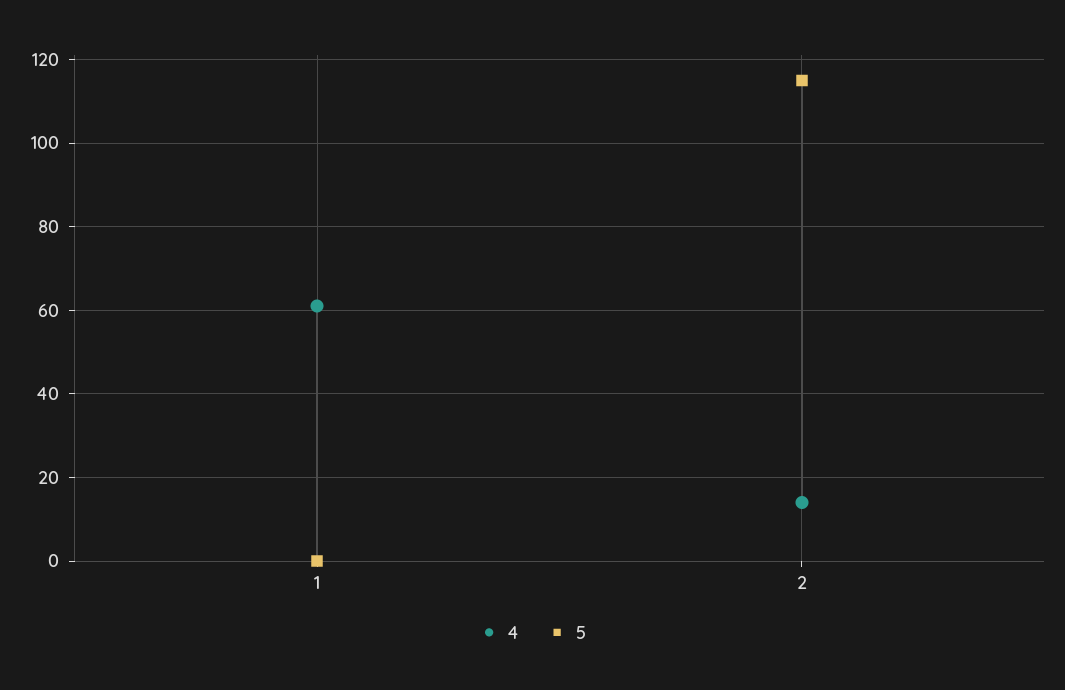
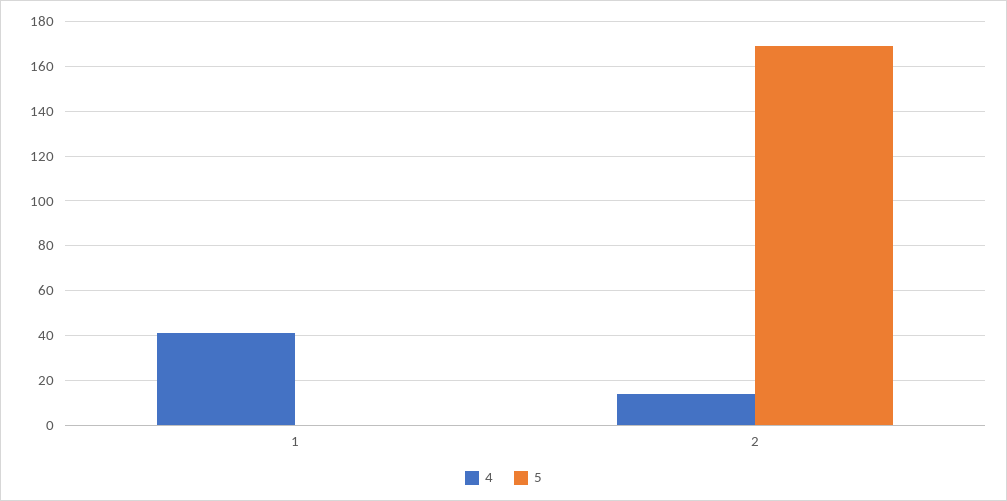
  {
    "4": {
-     "1": 60,
+     "1": 40,
      "2": 15
    },
    "5": {
      "1": 0,
-     "2": 115
+     "2": 170
    }
  }

